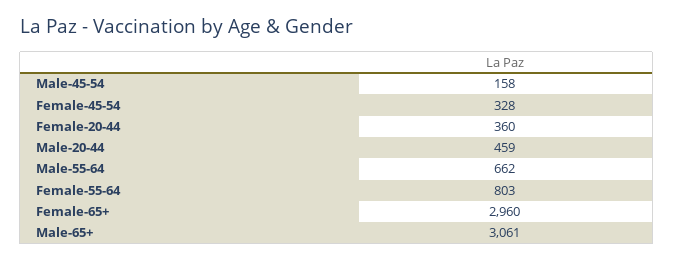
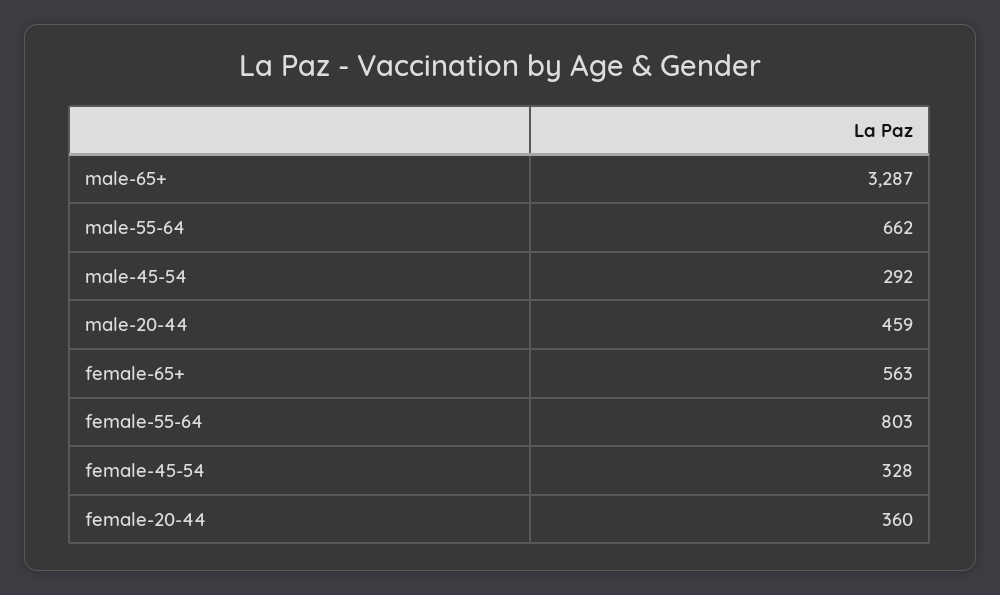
  {
-   "Male-45-54": 158,
+   "Male-45-54": 292,
    "Female-45-54": 328,
    "Female-20-44": 360,
    "Male-20-44": 459,
    "Male-55-64": 662,
    "Female-55-64": 803,
-   "Female-65+": 2960,
+   "Female-65+": 563,
-   "Male-65+": 3061
+   "Male-65+": 3287
  }

